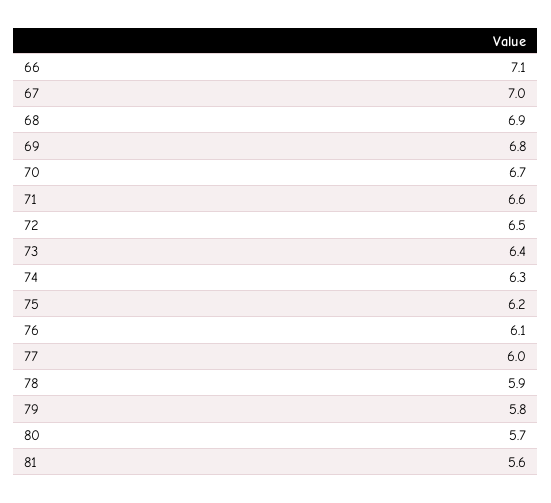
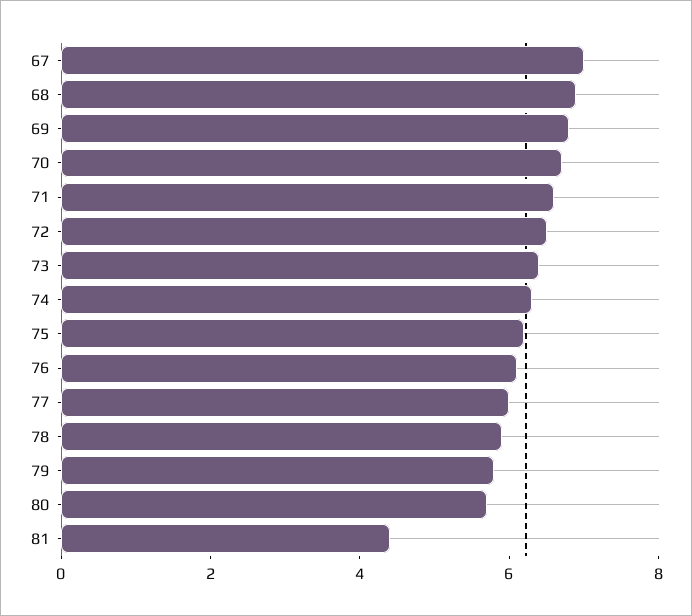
  {
-   "66": 7.1,
    "67": 7,
    "68": 6.9,
    "69": 6.8,
    "70": 6.7,
    "71": 6.6,
    "72": 6.5,
    "73": 6.4,
    "74": 6.3,
    "75": 6.2,
    "76": 6.1,
    "77": 6,
    "78": 5.9,
    "79": 5.8,
    "80": 5.7,
-   "81": 5.6
+   "81": 4.5
  }

